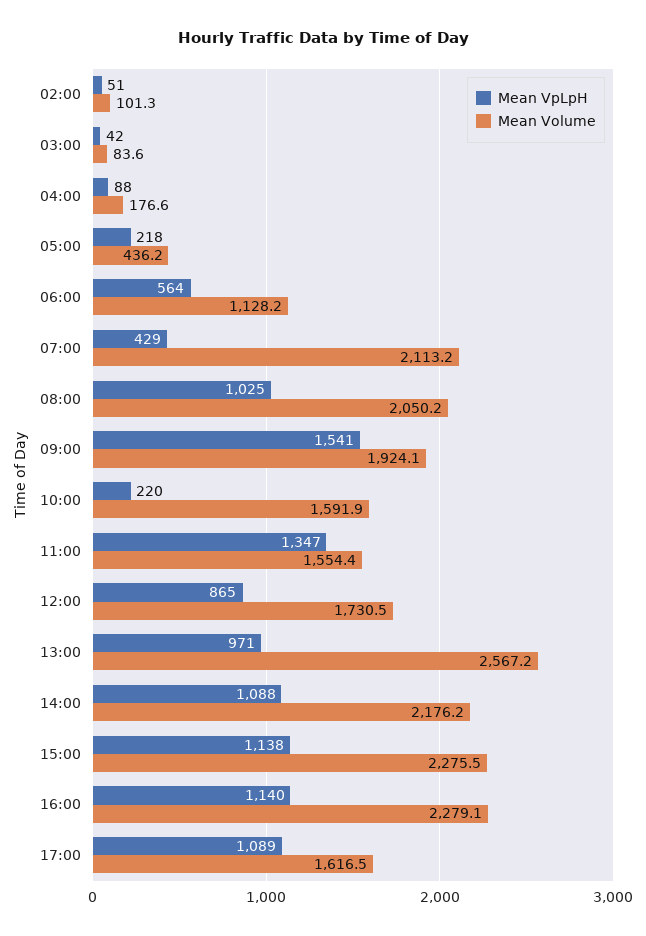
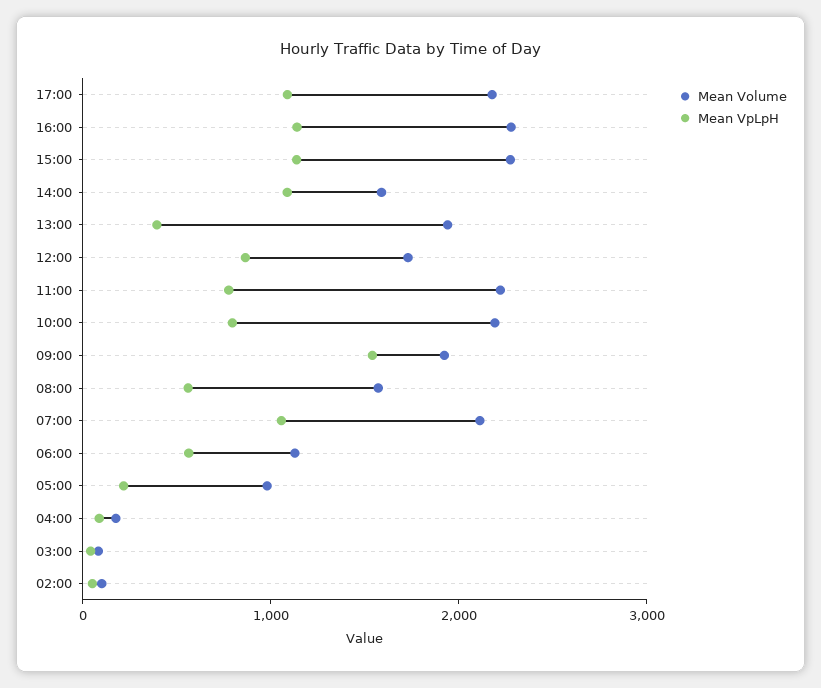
  {
    "Mean VpLpH": {
      "02:00": 51,
      "03:00": 42,
      "04:00": 88,
      "05:00": 218,
      "06:00": 564,
-     "07:00": 429,
+     "07:00": 1000,
-     "08:00": 1025,
+     "08:00": 600,
      "09:00": 1541,
-     "10:00": 220,
+     "10:00": 800,
-     "11:00": 1347,
+     "11:00": 800,
      "12:00": 865,
-     "13:00": 971,
+     "13:00": 400,
      "14:00": 1088,
      "15:00": 1138,
      "16:00": 1140,
      "17:00": 1089
    },
    "Mean Volume": {
      "02:00": 101.3,
      "03:00": 83.6,
      "04:00": 176.6,
-     "05:00": 436.2,
+     "05:00": 1000,
      "06:00": 1128.2,
      "07:00": 2113.2,
-     "08:00": 2050.2,
+     "08:00": 1600,
      "09:00": 1924.1,
-     "10:00": 1591.9,
+     "10:00": 2200,
-     "11:00": 1554.4,
+     "11:00": 2200,
      "12:00": 1730.5,
-     "13:00": 2567.2,
+     "13:00": 2000,
-     "14:00": 2176.2,
+     "14:00": 1600,
      "15:00": 2275.5,
      "16:00": 2279.1,
-     "17:00": 1616.5
+     "17:00": 2200
    }
  }

